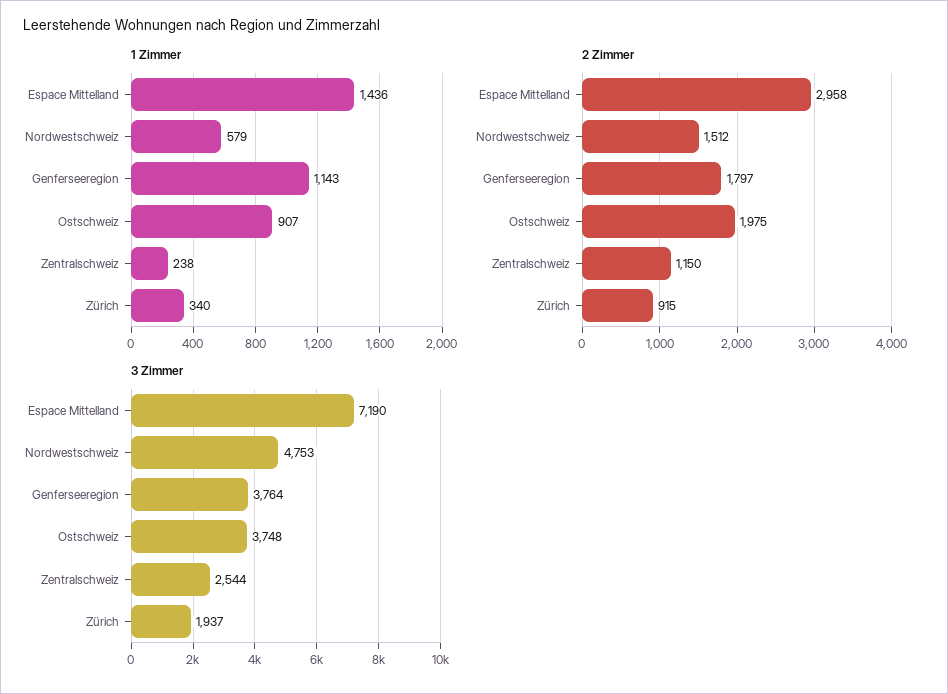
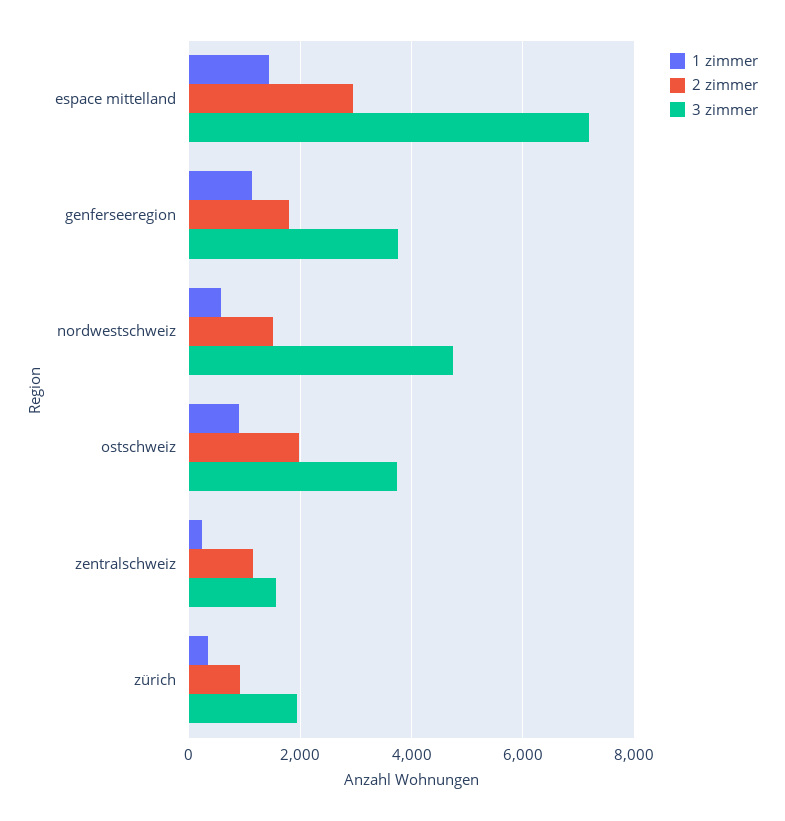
  {
    "1 Zimmer": {
      "Espace Mittelland": 1436,
      "Nordwestschweiz": 579,
      "Genferseeregion": 1143,
      "Ostschweiz": 907,
      "Zentralschweiz": 238,
      "Zürich": 340
    },
    "2 Zimmer": {
      "Espace Mittelland": 2958,
      "Nordwestschweiz": 1512,
      "Genferseeregion": 1797,
      "Ostschweiz": 1975,
      "Zentralschweiz": 1150,
      "Zürich": 915
    },
    "3 Zimmer": {
      "Espace Mittelland": 7190,
      "Nordwestschweiz": 4753,
      "Genferseeregion": 3764,
      "Ostschweiz": 3748,
-     "Zentralschweiz": 2544,
+     "Zentralschweiz": 1600,
      "Zürich": 1937
    }
  }

